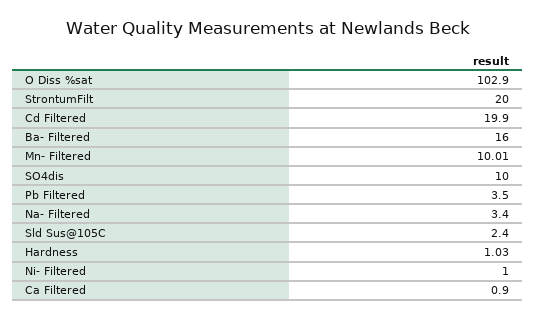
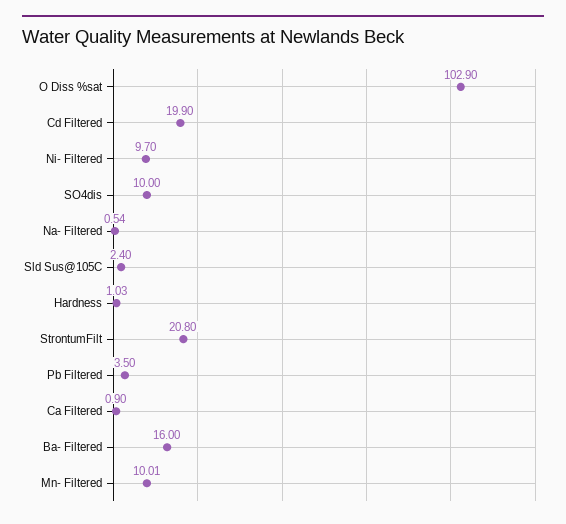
  {
    "O Diss %sat": 102.9,
-   "StrontumFilt": 20,
+   "StrontumFilt": 20.8,
    "Cd Filtered": 19.9,
    "Ba- Filtered": 16,
    "Mn- Filtered": 10.01,
    "SO4dis": 10,
    "Pb Filtered": 3.5,
-   "Na- Filtered": 3.4,
+   "Na- Filtered": 0.54,
    "Sld Sus@105C": 2.4,
    "Hardness": 1.03,
-   "Ni- Filtered": 1,
+   "Ni- Filtered": 9.7,
    "Ca Filtered": 0.9
  }

